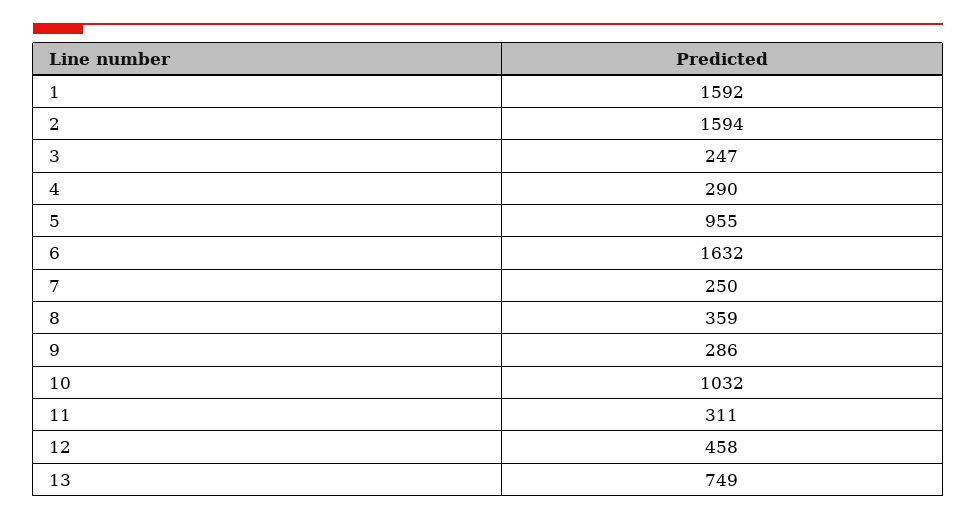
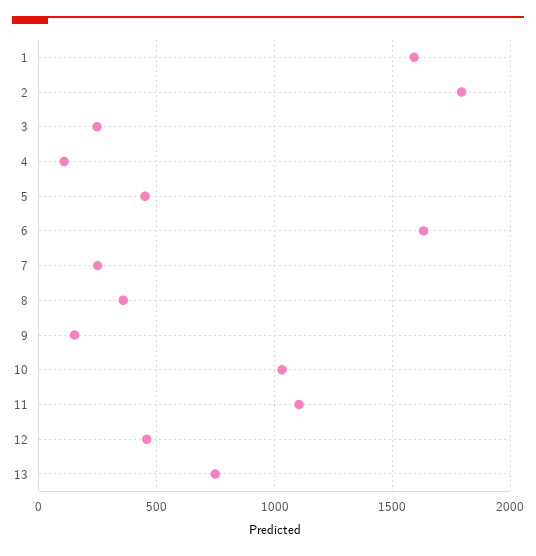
  {
    "1": 1592,
-   "2": 1594,
+   "2": 1800,
    "3": 247,
-   "4": 290,
+   "4": 100,
-   "5": 955,
+   "5": 450,
    "6": 1632,
    "7": 250,
    "8": 359,
-   "9": 286,
+   "9": 150,
    "10": 1032,
-   "11": 311,
+   "11": 1100,
    "12": 458,
    "13": 749
  }

